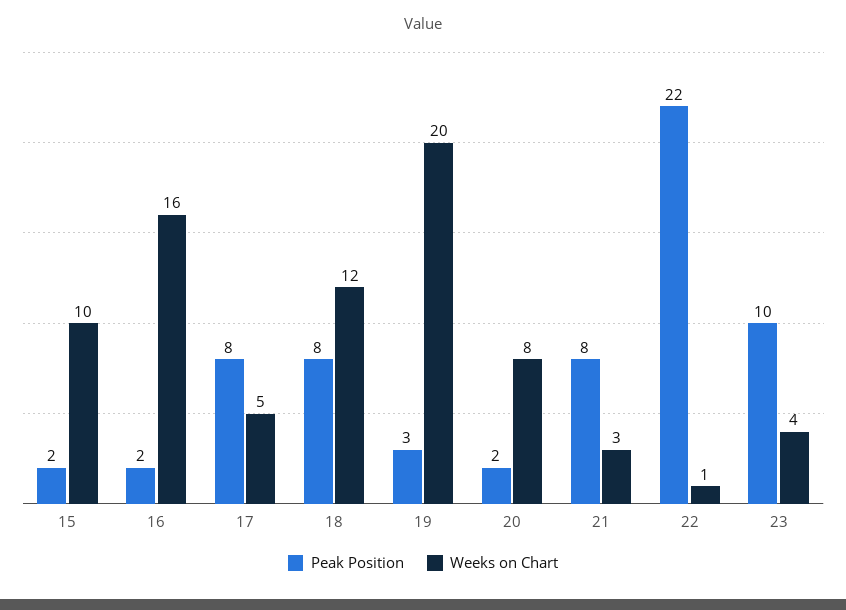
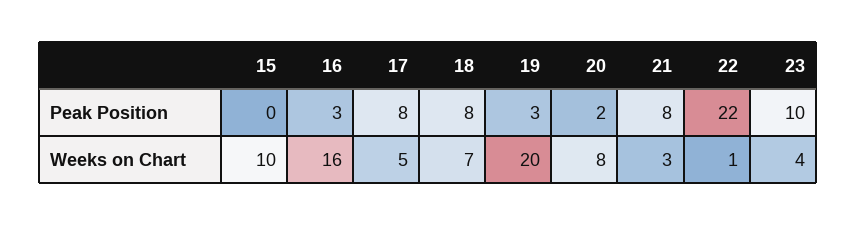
  {
    "Peak Position": {
-     "15": 2,
+     "15": 0,
-     "16": 2,
+     "16": 3,
      "17": 8,
      "18": 8,
      "19": 3,
      "20": 2,
      "21": 8,
      "22": 22,
      "23": 10
    },
    "Weeks on Chart": {
      "15": 10,
      "16": 16,
      "17": 5,
-     "18": 12,
+     "18": 7,
      "19": 20,
      "20": 8,
      "21": 3,
      "22": 1,
      "23": 4
    }
  }

